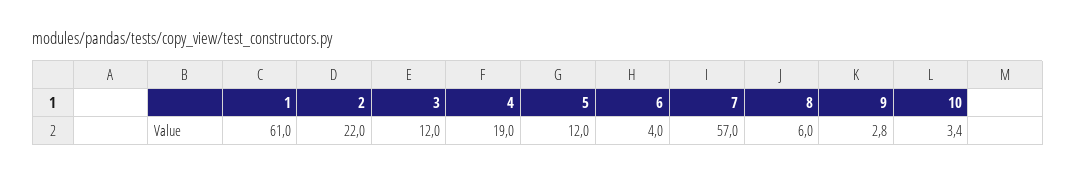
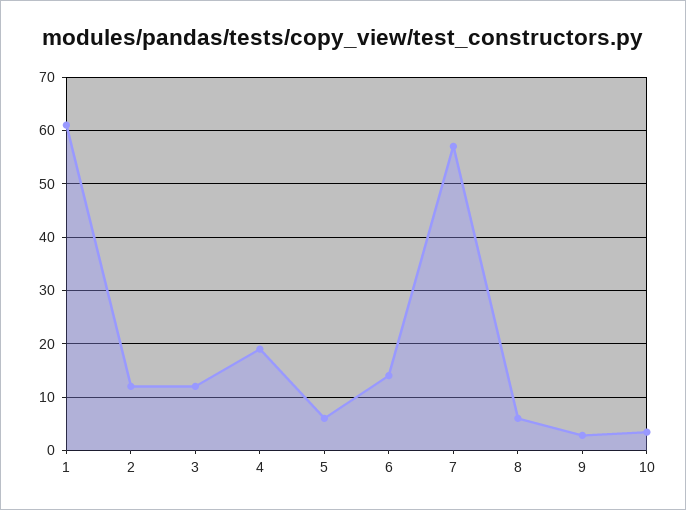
  {
    "1": 61,
-   "2": 22,
+   "2": 12,
    "3": 12,
    "4": 19,
-   "5": 12,
+   "5": 6,
-   "6": 4,
+   "6": 14,
    "7": 57,
    "8": 6,
    "9": 2.8,
    "10": 3.4
  }

